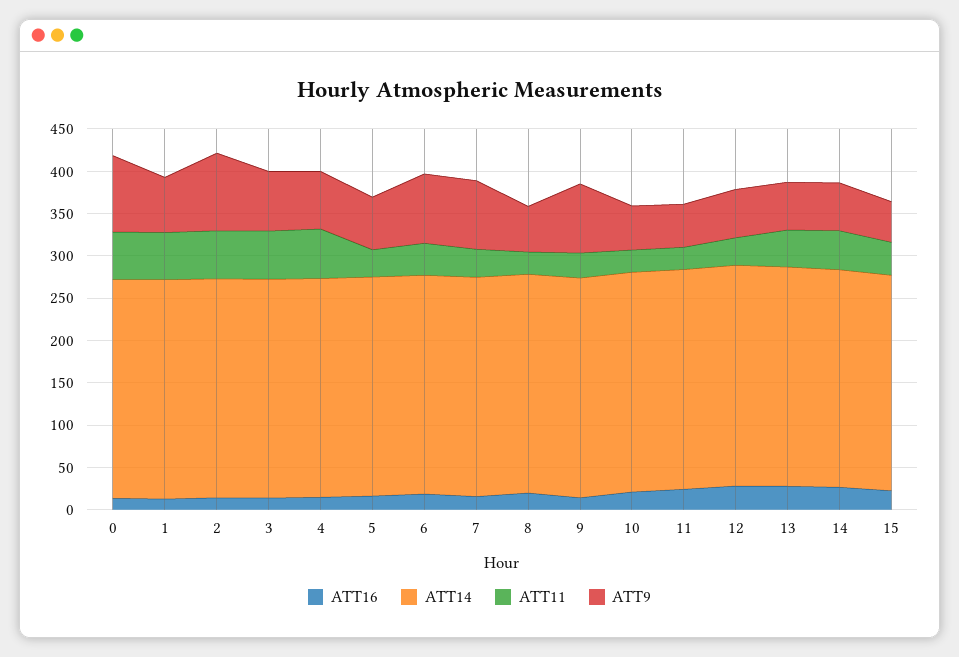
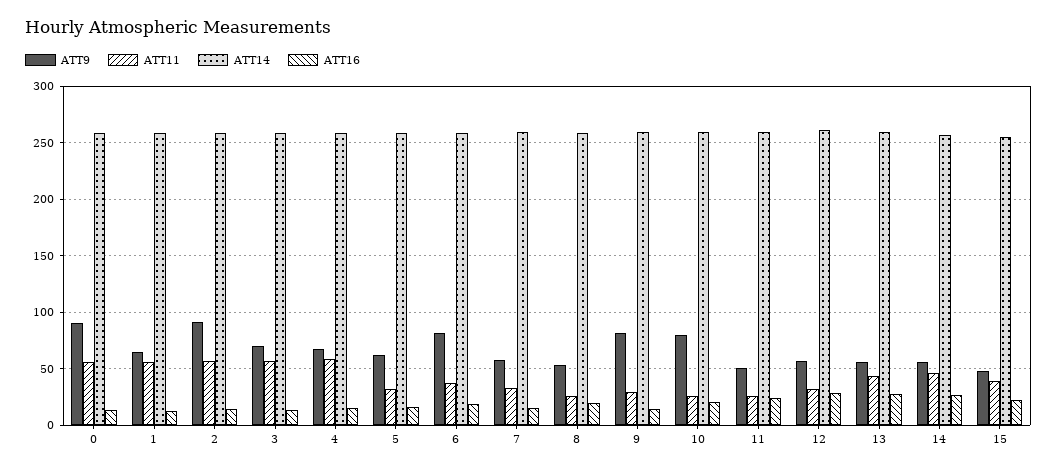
  {
    "ATT16": {
      "0": 10,
      "1": 10,
      "2": 10,
      "3": 10,
      "4": 20,
      "5": 20,
      "6": 20,
      "7": 20,
      "8": 20,
      "9": 10,
      "10": 20,
      "11": 20,
      "12": 30,
      "13": 30,
      "14": 30,
      "15": 20
    },
    "ATT14": {
      "0": 260,
      "1": 260,
      "2": 260,
      "3": 260,
      "4": 260,
      "5": 260,
      "6": 260,
      "7": 260,
      "8": 260,
      "9": 260,
      "10": 260,
      "11": 260,
      "12": 260,
      "13": 260,
      "14": 260,
      "15": 250
    },
    "ATT11": {
      "0": 60,
      "1": 60,
      "2": 60,
      "3": 60,
      "4": 60,
      "5": 30,
      "6": 40,
      "7": 30,
      "8": 30,
      "9": 30,
      "10": 30,
      "11": 30,
      "12": 30,
      "13": 40,
      "14": 50,
      "15": 40
    },
    "ATT9": {
      "0": 90,
      "1": 70,
      "2": 90,
      "3": 70,
      "4": 70,
      "5": 60,
      "6": 80,
-     "7": 80,
+     "7": 60,
      "8": 50,
      "9": 80,
-     "10": 50,
+     "10": 80,
      "11": 50,
      "12": 60,
      "13": 60,
      "14": 60,
      "15": 50
    }
  }

